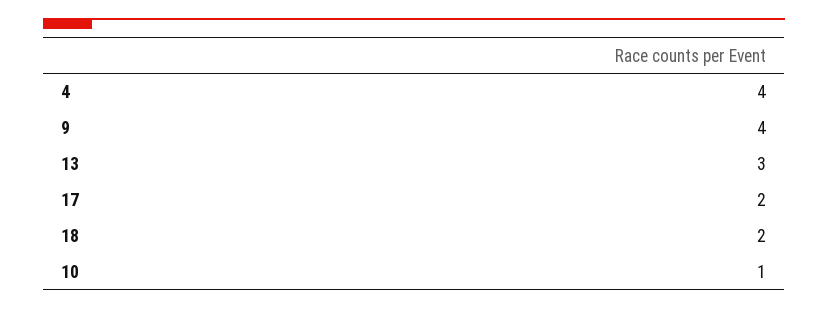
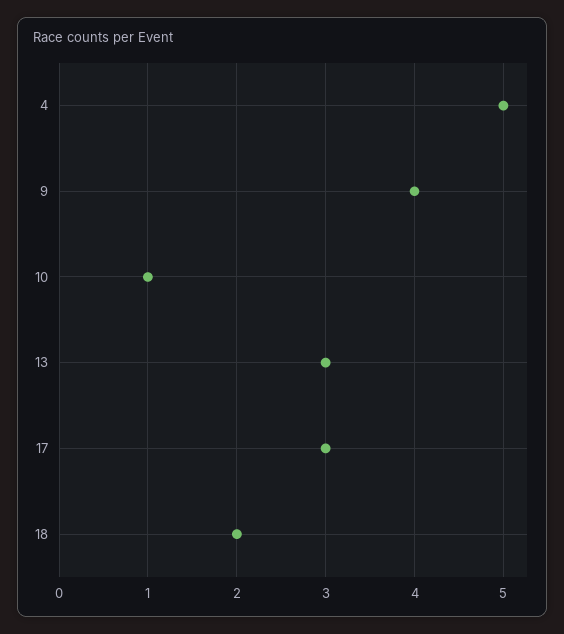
  {
-   "4": 4,
+   "4": 5,
    "9": 4,
    "13": 3,
-   "17": 2,
+   "17": 3,
    "18": 2,
    "10": 1
  }

